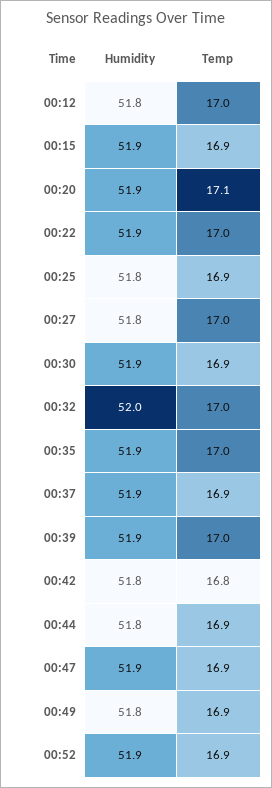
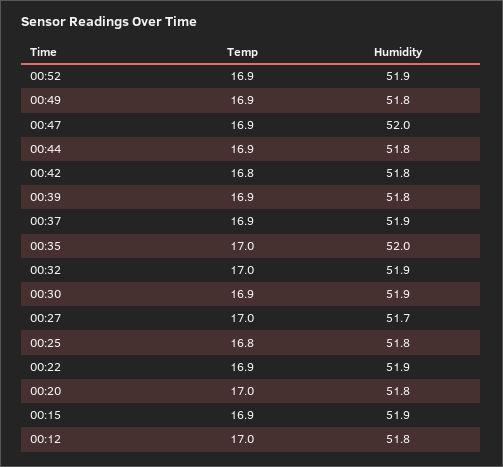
  {
    "Humidity": {
      "00:12": 51.8,
      "00:15": 51.9,
-     "00:20": 51.9,
+     "00:20": 51.8,
      "00:22": 51.9,
      "00:25": 51.8,
-     "00:27": 51.8,
+     "00:27": 51.7,
      "00:30": 51.9,
-     "00:32": 52,
+     "00:32": 51.9,
-     "00:35": 51.9,
+     "00:35": 52,
      "00:37": 51.9,
-     "00:39": 51.9,
+     "00:39": 51.8,
      "00:42": 51.8,
      "00:44": 51.8,
-     "00:47": 51.9,
+     "00:47": 52,
      "00:49": 51.8,
      "00:52": 51.9
    },
    "Temp": {
      "00:12": 17,
      "00:15": 16.9,
-     "00:20": 17.1,
+     "00:20": 17,
-     "00:22": 17,
+     "00:22": 16.9,
-     "00:25": 16.9,
+     "00:25": 16.8,
      "00:27": 17,
      "00:30": 16.9,
      "00:32": 17,
      "00:35": 17,
      "00:37": 16.9,
-     "00:39": 17,
+     "00:39": 16.9,
      "00:42": 16.8,
      "00:44": 16.9,
      "00:47": 16.9,
      "00:49": 16.9,
      "00:52": 16.9
    }
  }

